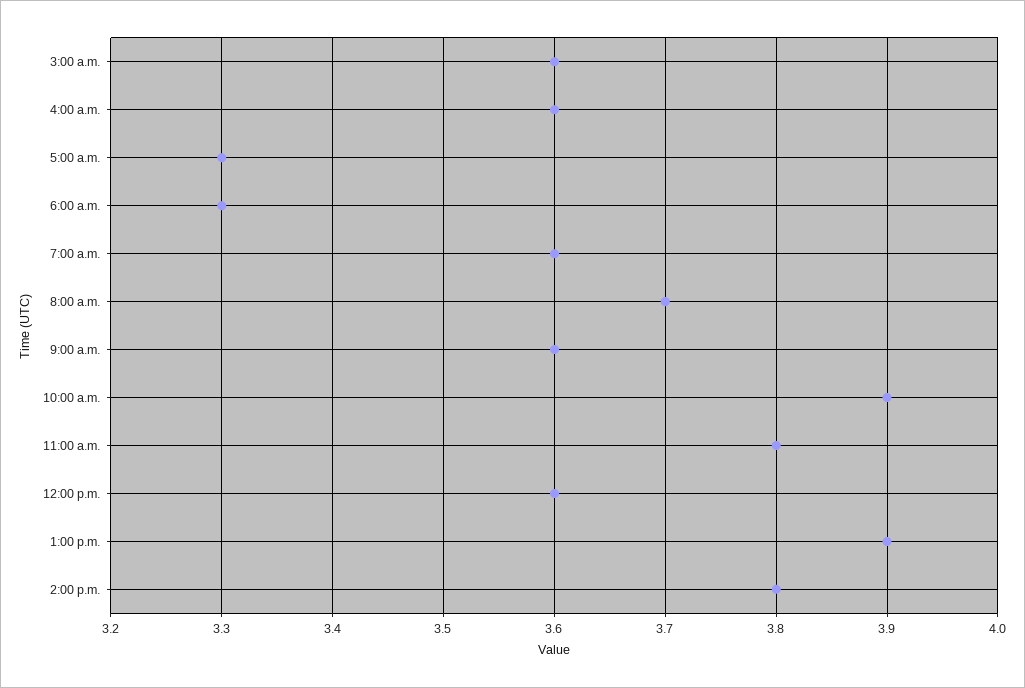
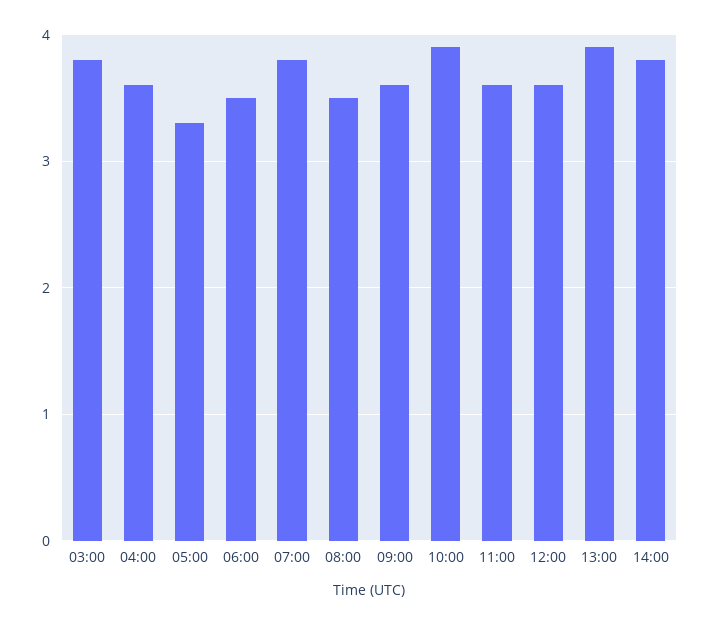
  {
-   "3:00 a.m.": 3.6,
+   "3:00 a.m.": 3.8,
    "4:00 a.m.": 3.6,
    "5:00 a.m.": 3.3,
-   "6:00 a.m.": 3.3,
+   "6:00 a.m.": 3.5,
-   "7:00 a.m.": 3.6,
+   "7:00 a.m.": 3.8,
-   "8:00 a.m.": 3.7,
+   "8:00 a.m.": 3.5,
    "9:00 a.m.": 3.6,
    "10:00 a.m.": 3.9,
-   "11:00 a.m.": 3.8,
+   "11:00 a.m.": 3.6,
    "12:00 p.m.": 3.6,
    "1:00 p.m.": 3.9,
    "2:00 p.m.": 3.8
  }

